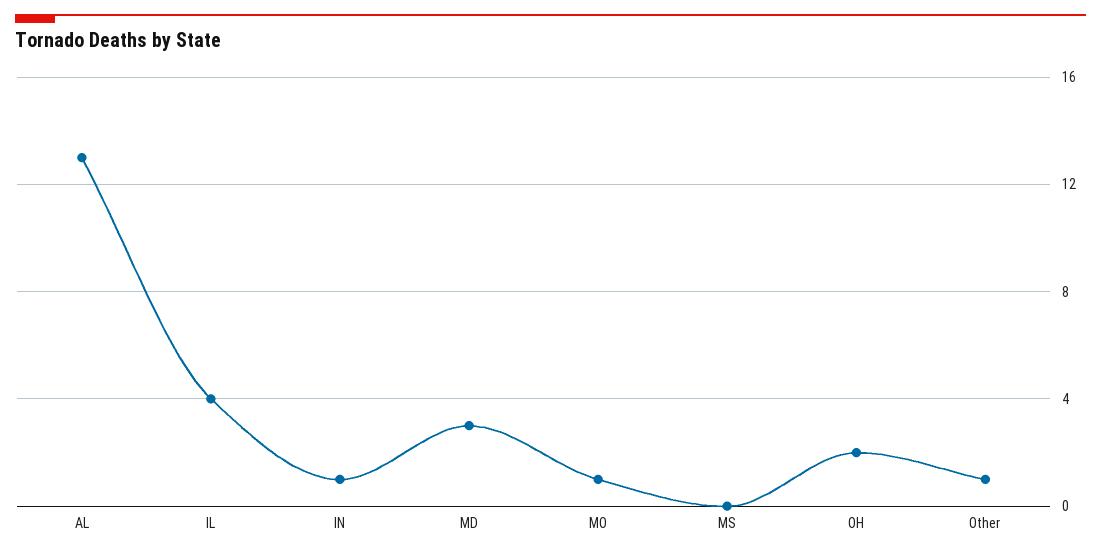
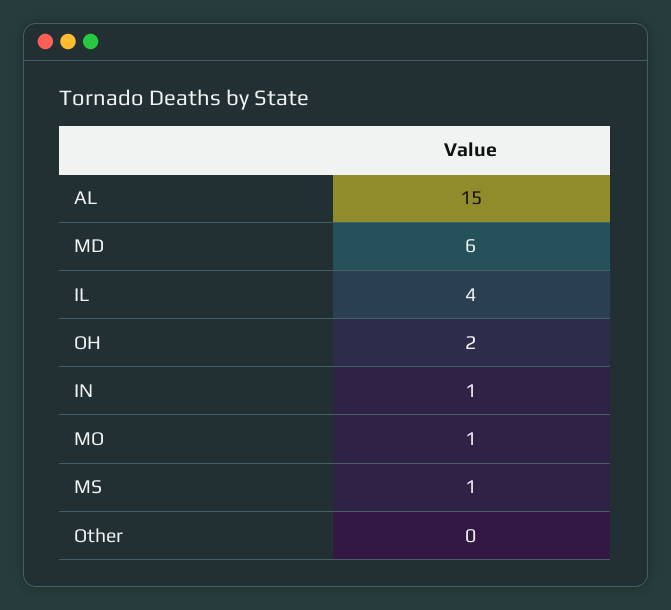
  {
-   "AL": 13,
+   "AL": 15,
    "IL": 4,
    "IN": 1,
-   "MD": 3,
+   "MD": 6,
    "MO": 1,
-   "MS": 0,
+   "MS": 1,
    "OH": 2,
-   "Other": 1
+   "Other": 0
  }

